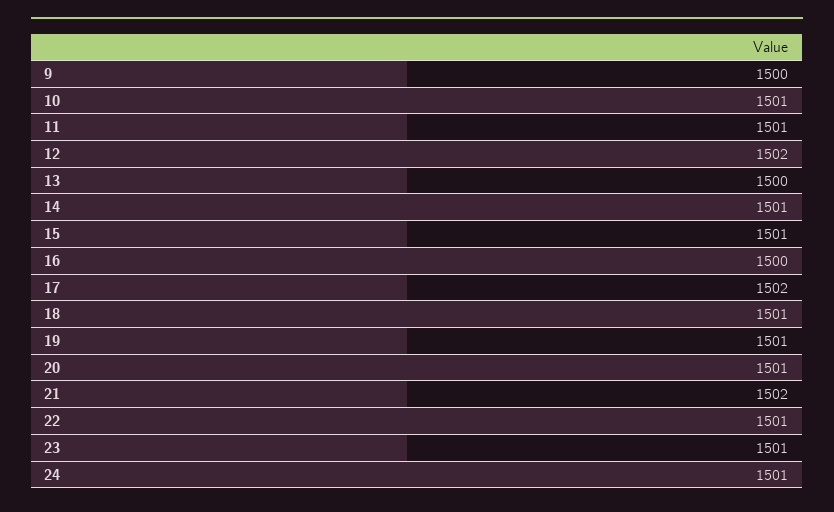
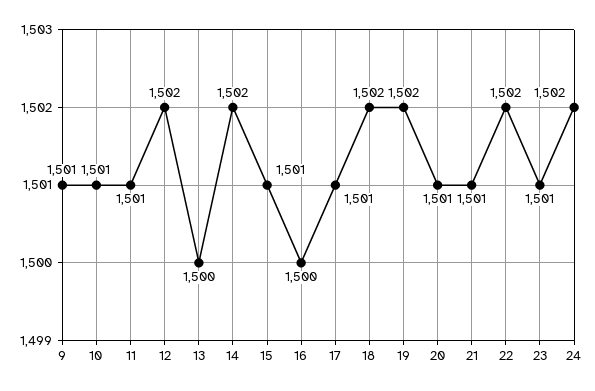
  {
-   "9": 1500,
+   "9": 1501,
    "10": 1501,
    "11": 1501,
    "12": 1502,
    "13": 1500,
-   "14": 1501,
+   "14": 1502,
    "15": 1501,
    "16": 1500,
-   "17": 1502,
+   "17": 1501,
-   "18": 1501,
+   "18": 1502,
-   "19": 1501,
+   "19": 1502,
    "20": 1501,
-   "21": 1502,
+   "21": 1501,
-   "22": 1501,
+   "22": 1502,
    "23": 1501,
-   "24": 1501
+   "24": 1502
  }

